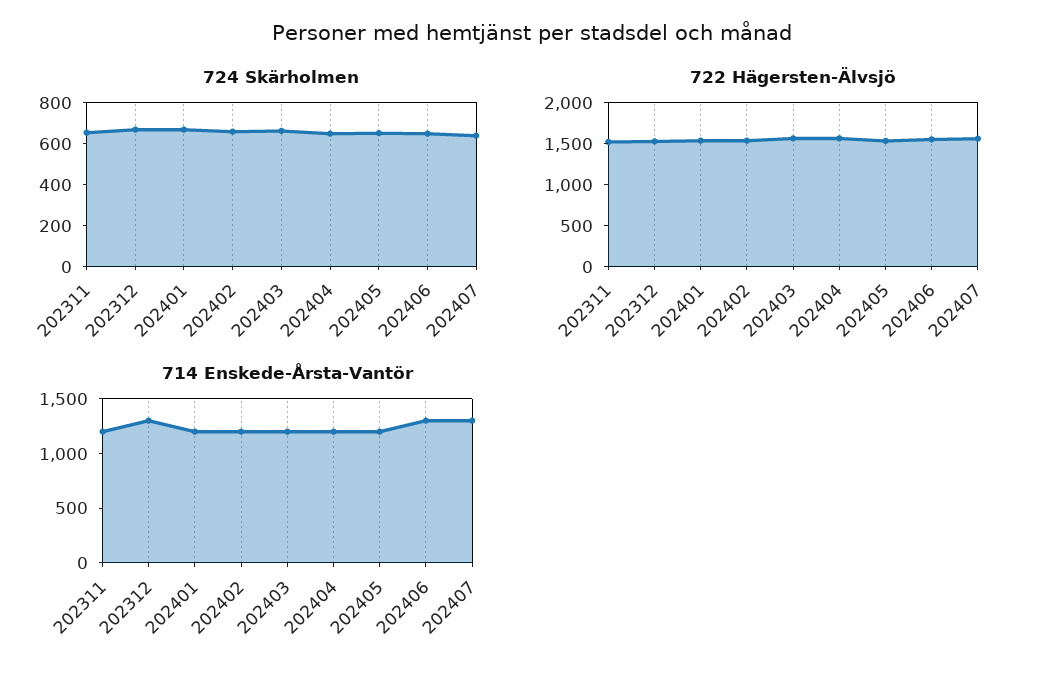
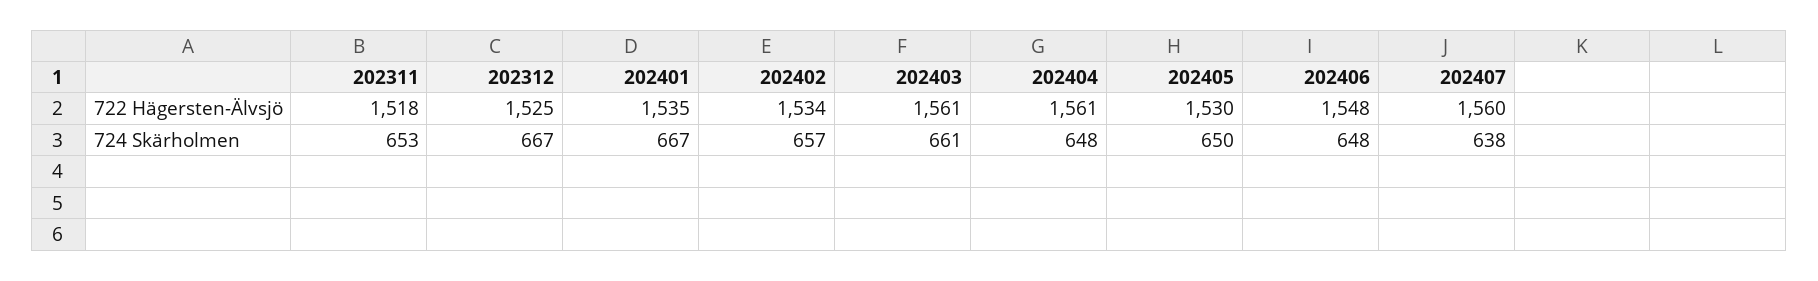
  {
    "724 Skärholmen": {
      "202311": 653,
      "202312": 667,
      "202401": 667,
      "202402": 657,
      "202403": 661,
      "202404": 648,
      "202405": 650,
      "202406": 648,
      "202407": 638
    },
    "722 Hägersten-Älvsjö": {
      "202311": 1518,
      "202312": 1525,
      "202401": 1535,
      "202402": 1534,
      "202403": 1561,
      "202404": 1561,
      "202405": 1530,
      "202406": 1548,
      "202407": 1560
-   },
+   }
-   "714 Enskede-Årsta-Vantör": {
-     "202311": 1200,
-     "202312": 1300,
-     "202401": 1200,
-     "202402": 1200,
-     "202403": 1200,
-     "202404": 1200,
-     "202405": 1200,
-     "202406": 1300,
-     "202407": 1300
-   }
  }

